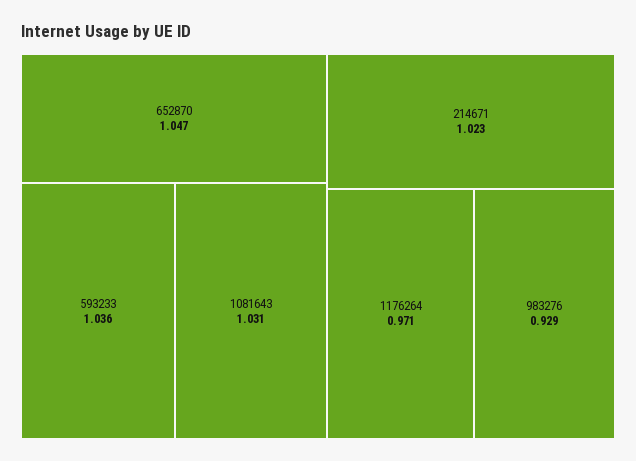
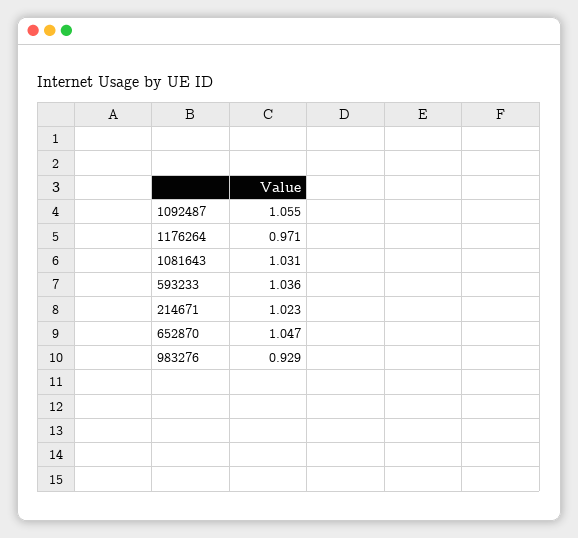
  {
    "652870": 1.047,
    "593233": 1.036,
    "1081643": 1.031,
    "214671": 1.023,
    "1176264": 0.971,
-   "983276": 0.929
+   "983276": 0.929,
+   "1092487": 1.055
  }

